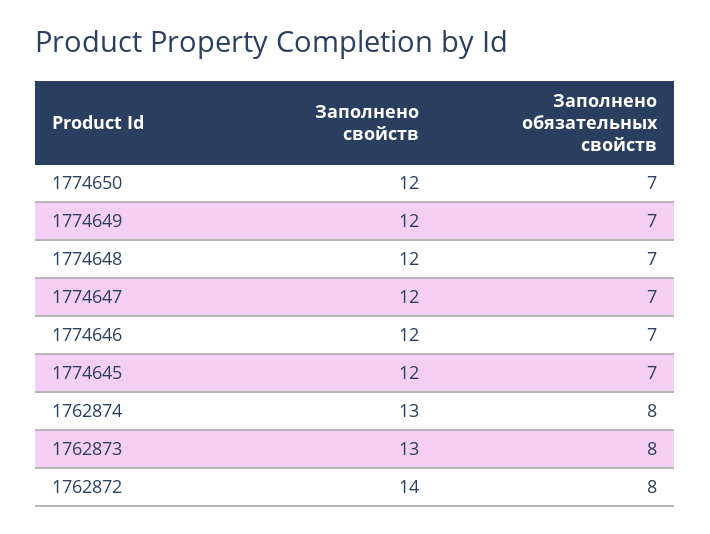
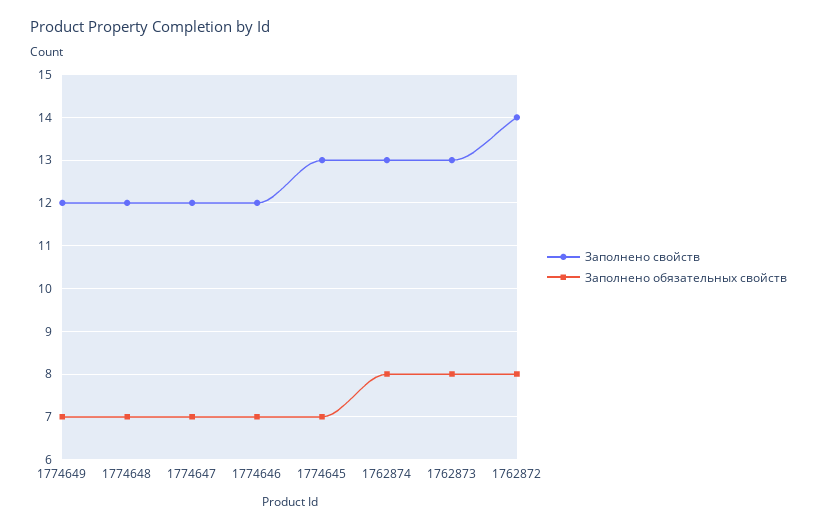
  {
    "Заполнено свойств": {
-     "1774650": 12,
      "1774649": 12,
      "1774648": 12,
      "1774647": 12,
      "1774646": 12,
-     "1774645": 12,
+     "1774645": 13,
      "1762874": 13,
      "1762873": 13,
      "1762872": 14
    },
    "Заполнено обязательных свойств": {
-     "1774650": 7,
      "1774649": 7,
      "1774648": 7,
      "1774647": 7,
      "1774646": 7,
      "1774645": 7,
      "1762874": 8,
      "1762873": 8,
      "1762872": 8
    }
  }

